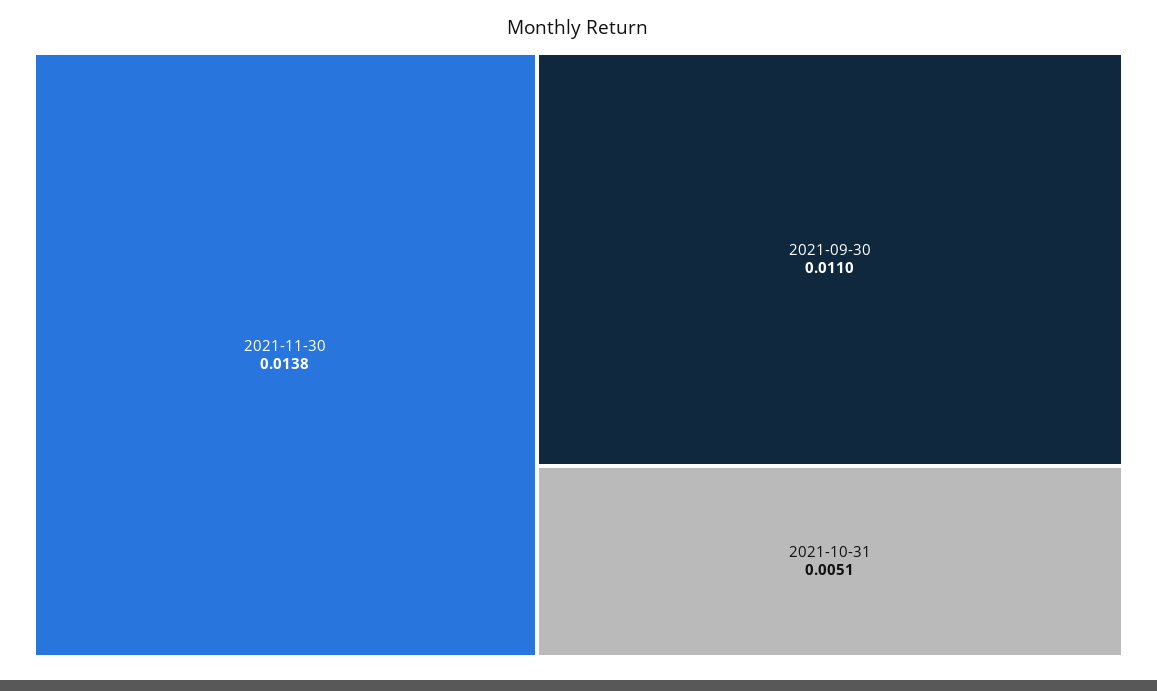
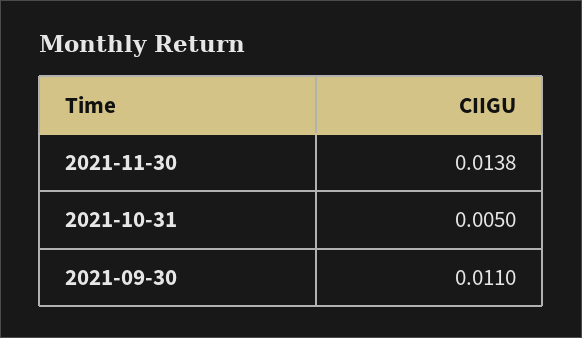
  {
    "2021-11-30": 0.0138,
    "2021-09-30": 0.011,
-   "2021-10-31": 0.0051
+   "2021-10-31": 0.005
  }

